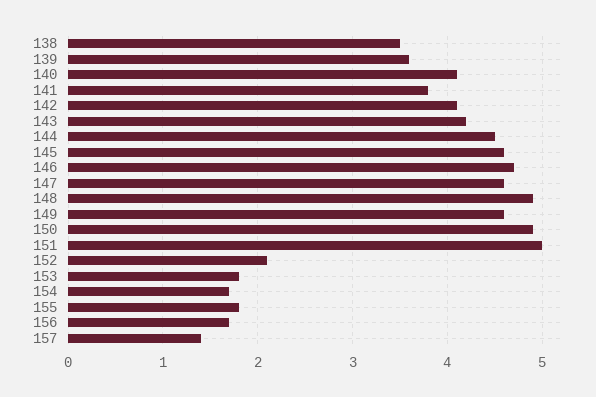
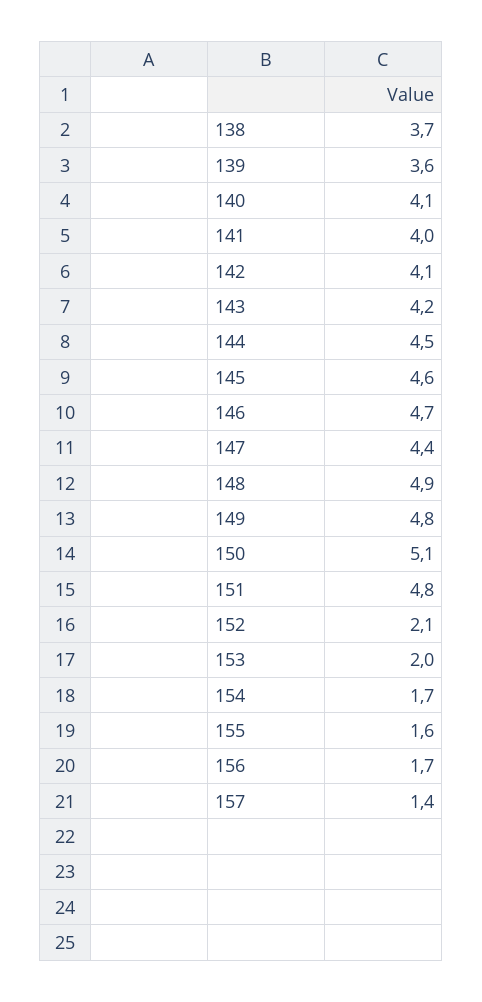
  {
-   "138": 3.5,
+   "138": 3.7,
    "139": 3.6,
    "140": 4.1,
-   "141": 3.8,
+   "141": 4,
    "142": 4.1,
    "143": 4.2,
    "144": 4.5,
    "145": 4.6,
    "146": 4.7,
-   "147": 4.6,
+   "147": 4.4,
    "148": 4.9,
-   "149": 4.6,
+   "149": 4.8,
-   "150": 4.9,
+   "150": 5.1,
-   "151": 5,
+   "151": 4.8,
    "152": 2.1,
-   "153": 1.8,
+   "153": 2,
    "154": 1.7,
-   "155": 1.8,
+   "155": 1.6,
    "156": 1.7,
    "157": 1.4
  }

